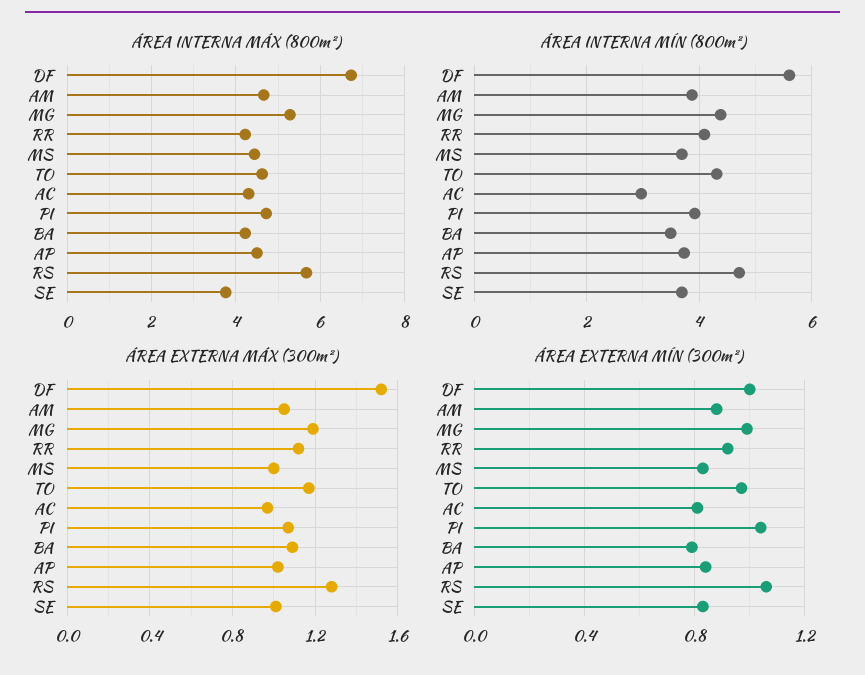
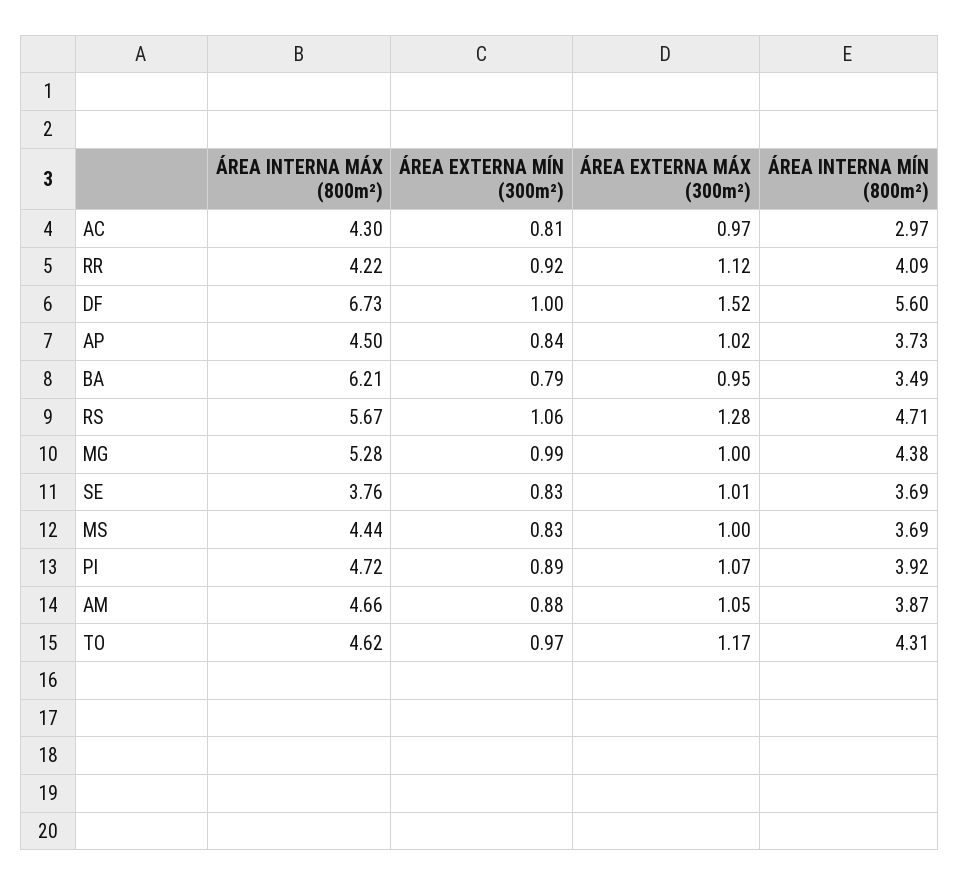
  {
    "ÁREA INTERNA MÁX (800m²)": {
      "DF": 6.73,
      "AM": 4.66,
      "MG": 5.28,
      "RR": 4.22,
      "MS": 4.44,
      "TO": 4.62,
      "AC": 4.3,
      "PI": 4.72,
-     "BA": 4.2,
+     "BA": 6.21,
      "AP": 4.5,
      "RS": 5.67,
      "SE": 3.76
    },
    "ÁREA INTERNA MÍN (800m²)": {
      "DF": 5.6,
      "AM": 3.87,
      "MG": 4.38,
      "RR": 4.09,
      "MS": 3.69,
      "TO": 4.31,
      "AC": 2.97,
      "PI": 3.92,
      "BA": 3.49,
      "AP": 3.73,
      "RS": 4.71,
      "SE": 3.69
    },
    "ÁREA EXTERNA MÁX (300m²)": {
      "DF": 1.52,
      "AM": 1.05,
-     "MG": 1.2,
+     "MG": 1,
      "RR": 1.12,
      "MS": 1,
      "TO": 1.17,
      "AC": 0.97,
      "PI": 1.07,
-     "BA": 1.1,
+     "BA": 0.95,
      "AP": 1.02,
      "RS": 1.28,
      "SE": 1.01
    },
    "ÁREA EXTERNA MÍN (300m²)": {
      "DF": 1,
      "AM": 0.88,
      "MG": 0.99,
      "RR": 0.92,
      "MS": 0.83,
      "TO": 0.97,
      "AC": 0.81,
-     "PI": 1.05,
+     "PI": 0.89,
      "BA": 0.79,
      "AP": 0.84,
      "RS": 1.06,
      "SE": 0.83
    }
  }

